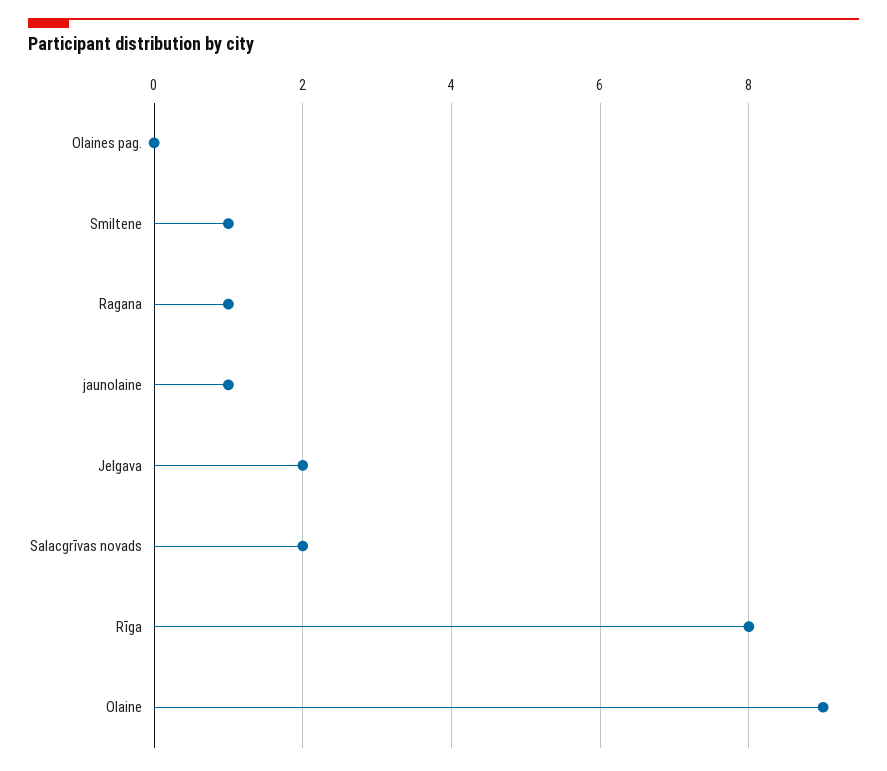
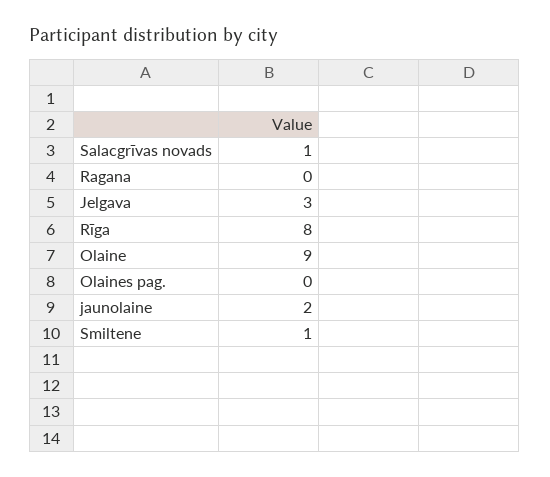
  {
    "Olaines pag.": 0,
    "Smiltene": 1,
-   "Ragana": 1,
+   "Ragana": 0,
-   "jaunolaine": 1,
+   "jaunolaine": 2,
-   "Jelgava": 2,
+   "Jelgava": 3,
-   "Salacgrīvas novads": 2,
+   "Salacgrīvas novads": 1,
    "Rīga": 8,
    "Olaine": 9
  }

